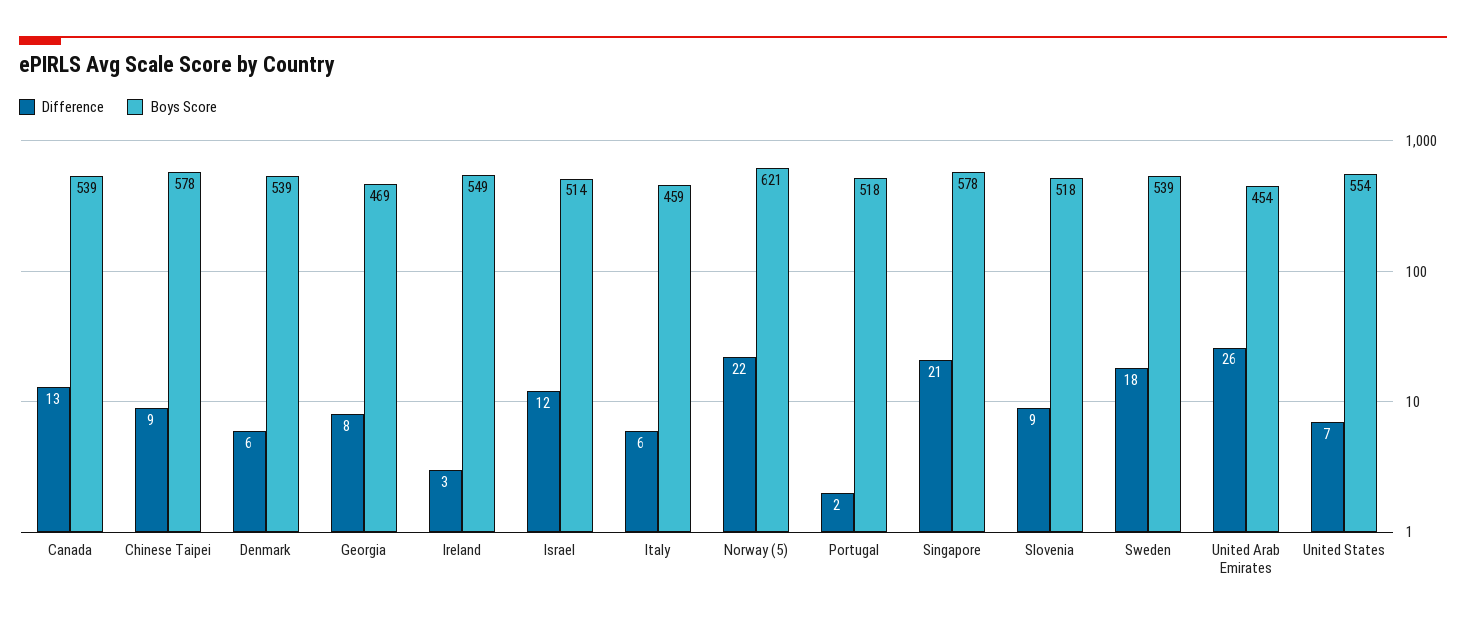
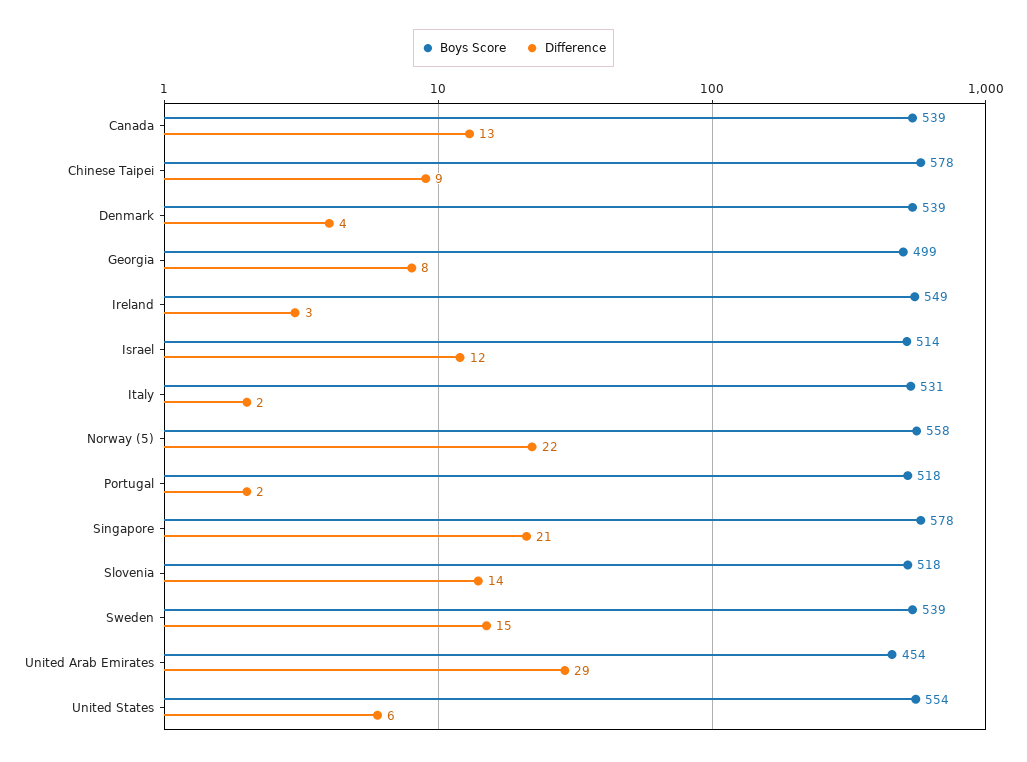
  {
    "Difference": {
      "Canada": 13,
      "Chinese Taipei": 9,
-     "Denmark": 6,
+     "Denmark": 4,
      "Georgia": 8,
      "Ireland": 3,
      "Israel": 12,
-     "Italy": 6,
+     "Italy": 2,
      "Norway (5)": 22,
      "Portugal": 2,
      "Singapore": 21,
-     "Slovenia": 9,
+     "Slovenia": 14,
-     "Sweden": 18,
+     "Sweden": 15,
-     "United Arab Emirates": 26,
+     "United Arab Emirates": 29,
-     "United States": 7
+     "United States": 6
    },
    "Boys Score": {
      "Canada": 539,
      "Chinese Taipei": 578,
      "Denmark": 539,
-     "Georgia": 469,
+     "Georgia": 499,
      "Ireland": 549,
      "Israel": 514,
-     "Italy": 459,
+     "Italy": 531,
-     "Norway (5)": 621,
+     "Norway (5)": 558,
      "Portugal": 518,
      "Singapore": 578,
      "Slovenia": 518,
      "Sweden": 539,
      "United Arab Emirates": 454,
      "United States": 554
    }
  }

